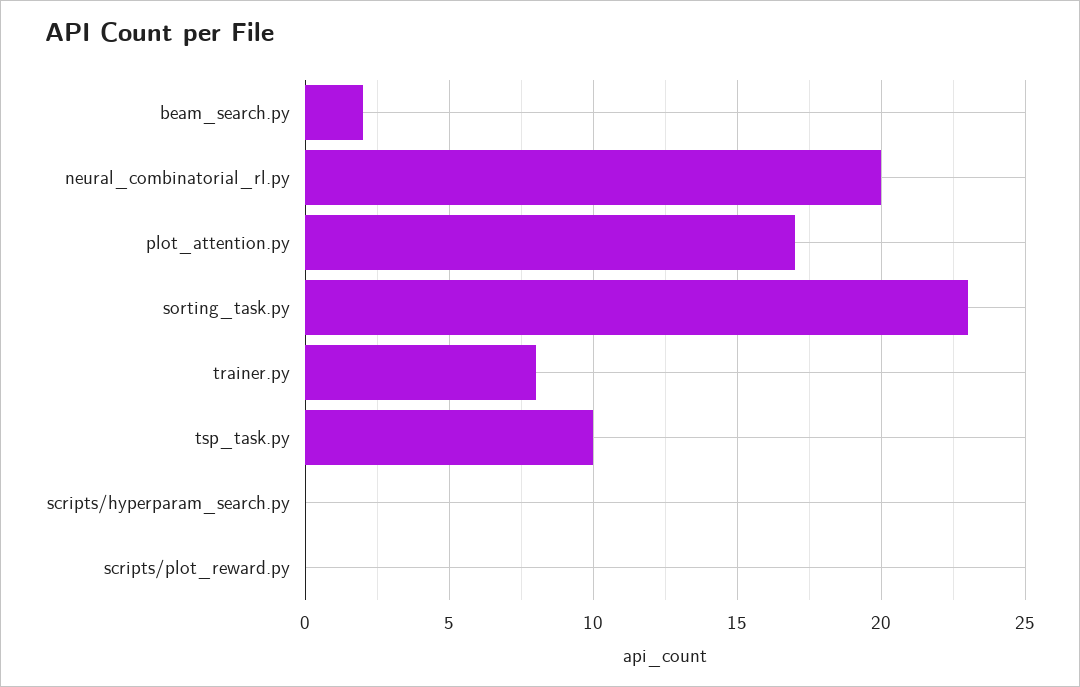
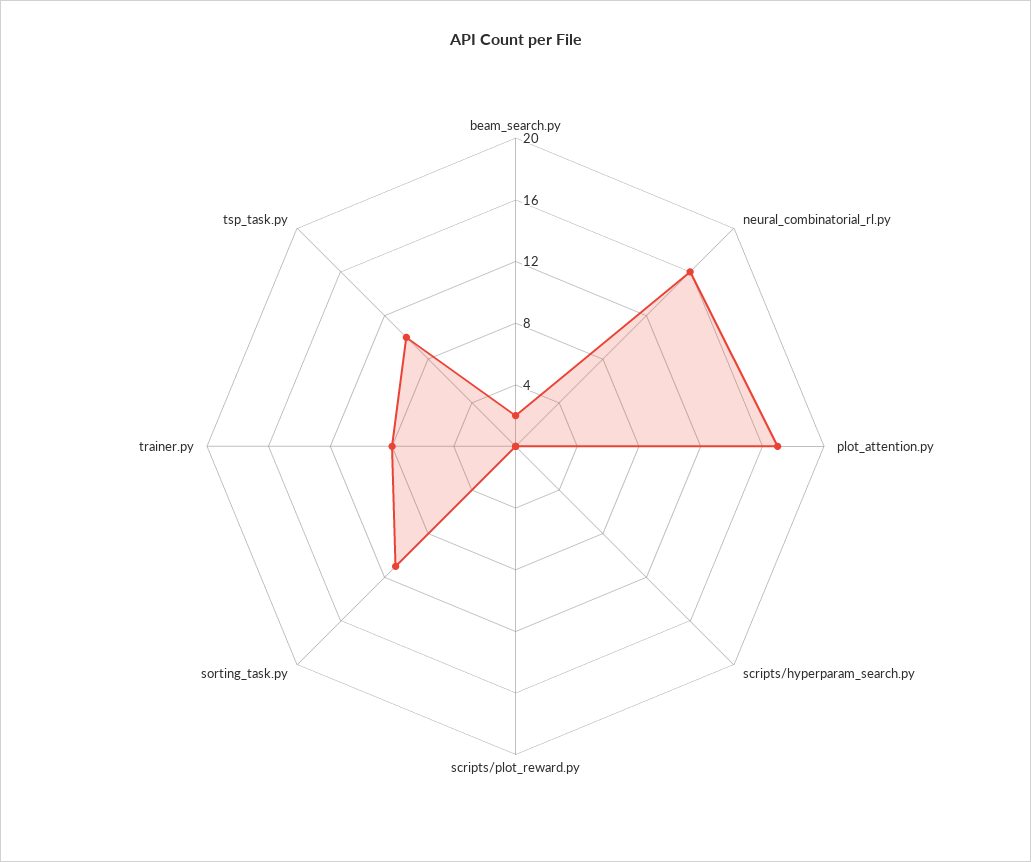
  {
    "beam_search.py": 2,
-   "neural_combinatorial_rl.py": 20,
+   "neural_combinatorial_rl.py": 16,
    "plot_attention.py": 17,
-   "sorting_task.py": 23,
+   "sorting_task.py": 11,
    "trainer.py": 8,
    "tsp_task.py": 10,
    "scripts/hyperparam_search.py": 0,
    "scripts/plot_reward.py": 0
  }

